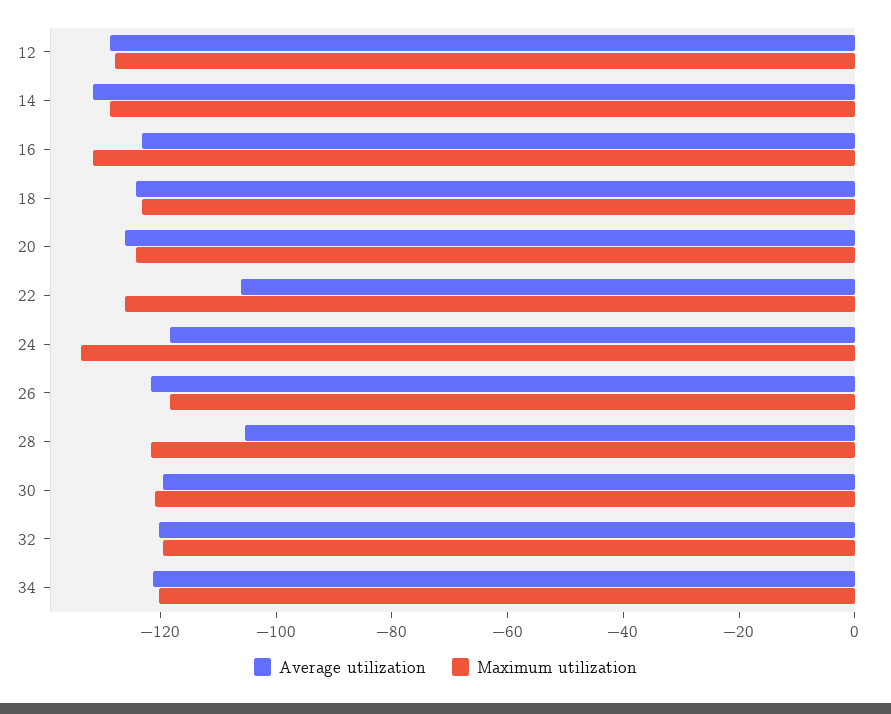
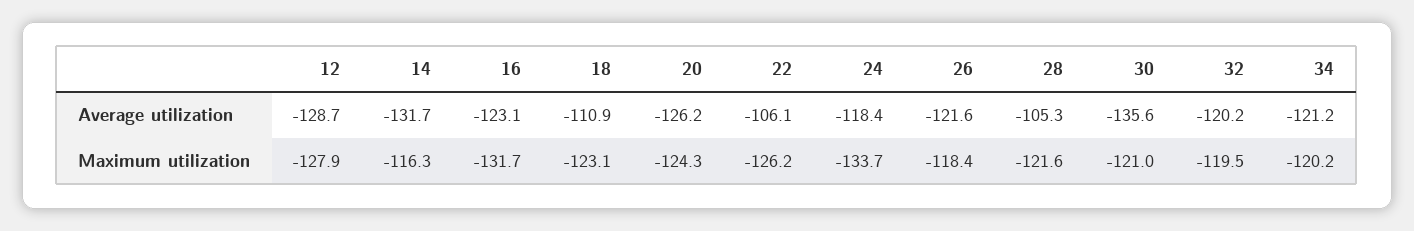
  {
    "Average utilization": {
      "12": -128.7,
      "14": -131.7,
      "16": -123.1,
-     "18": -125,
+     "18": -110.9,
      "20": -126.2,
      "22": -106.1,
      "24": -118.4,
      "26": -121.6,
      "28": -105.3,
-     "30": -120,
+     "30": -135.6,
      "32": -120.2,
      "34": -121.2
    },
    "Maximum utilization": {
      "12": -127.9,
-     "14": -130,
+     "14": -116.3,
      "16": -131.7,
      "18": -123.1,
      "20": -124.3,
      "22": -126.2,
      "24": -133.7,
      "26": -118.4,
      "28": -121.6,
      "30": -121,
      "32": -119.5,
      "34": -120.2
    }
  }

